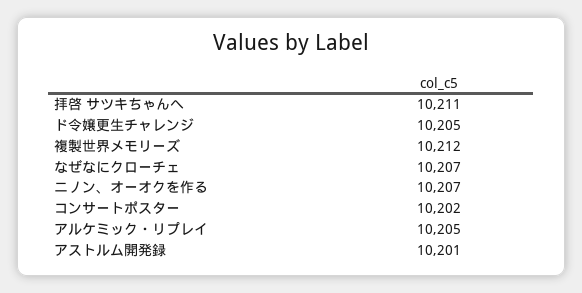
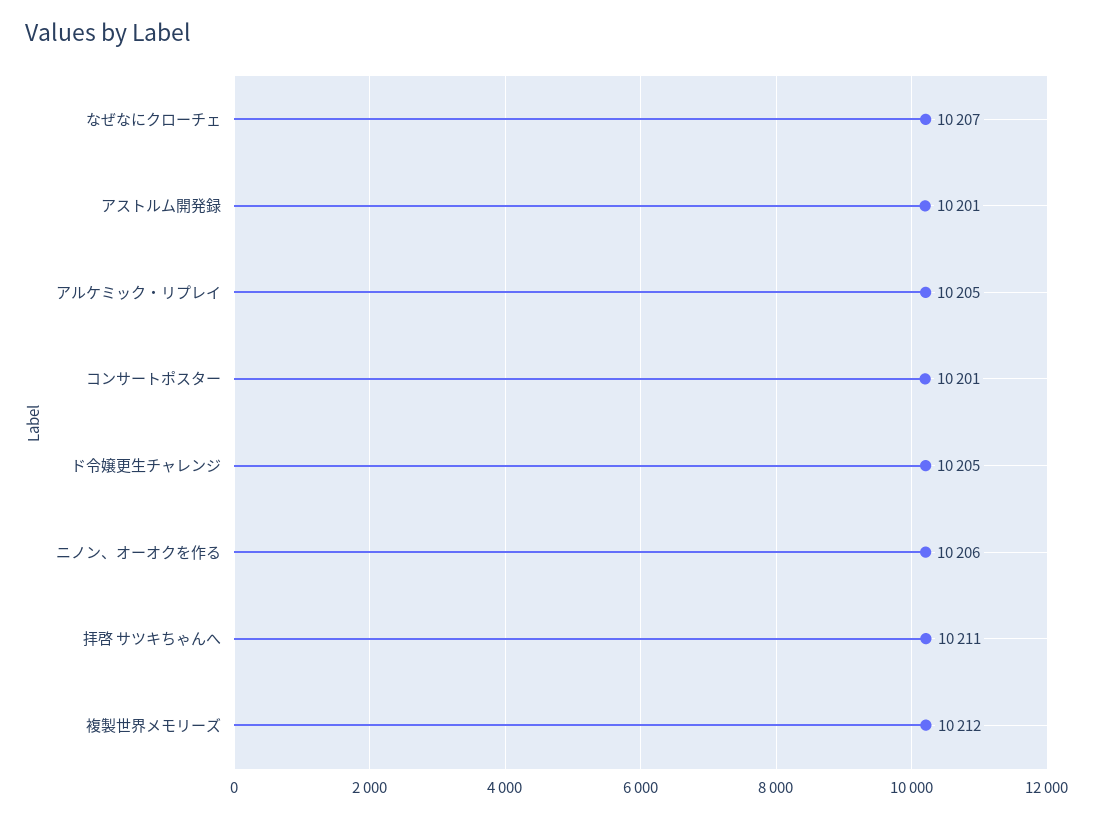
  {
    "拝啓 サツキちゃんへ": 10211,
    "ド令嬢更生チャレンジ": 10205,
    "複製世界メモリーズ": 10212,
    "なぜなにクローチェ": 10207,
-   "ニノン、オーオクを作る": 10207,
+   "ニノン、オーオクを作る": 10206,
-   "コンサートポスター": 10202,
+   "コンサートポスター": 10201,
    "アルケミック・リプレイ": 10205,
    "アストルム開発録": 10201
  }

